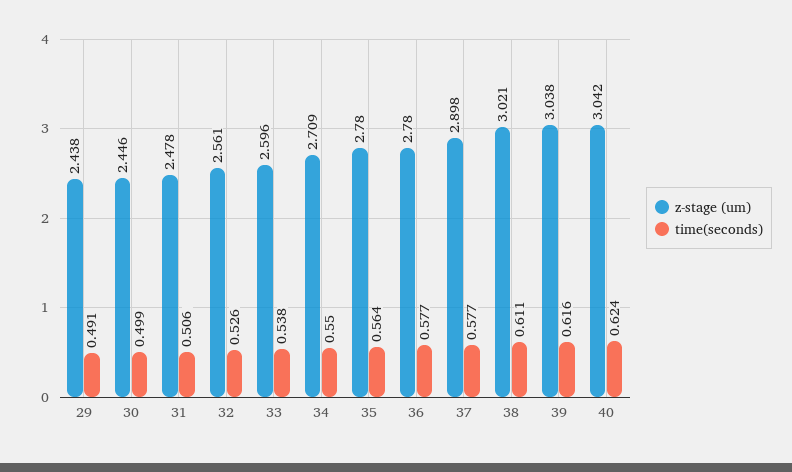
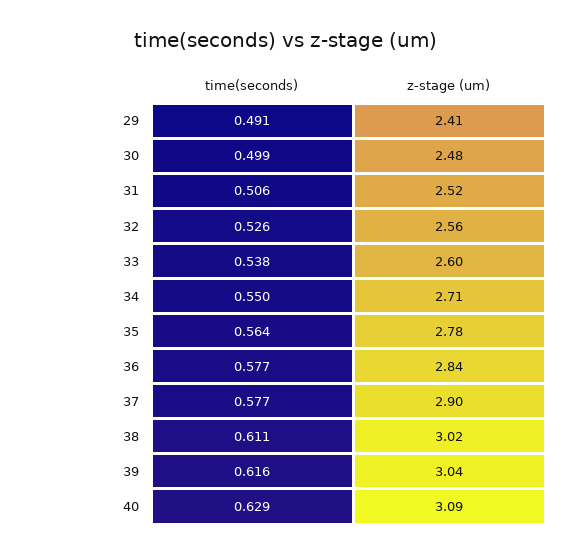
  {
    "z-stage (um)": {
-     "29": 2.438,
+     "29": 2.41,
-     "30": 2.446,
+     "30": 2.48,
-     "31": 2.478,
+     "31": 2.52,
      "32": 2.561,
      "33": 2.596,
      "34": 2.709,
      "35": 2.78,
-     "36": 2.78,
+     "36": 2.84,
      "37": 2.898,
      "38": 3.021,
      "39": 3.038,
-     "40": 3.042
+     "40": 3.09
    },
    "time(seconds)": {
      "29": 0.491,
      "30": 0.499,
      "31": 0.506,
      "32": 0.526,
      "33": 0.538,
      "34": 0.55,
      "35": 0.564,
      "36": 0.577,
      "37": 0.577,
      "38": 0.611,
      "39": 0.616,
-     "40": 0.624
+     "40": 0.629
    }
  }

